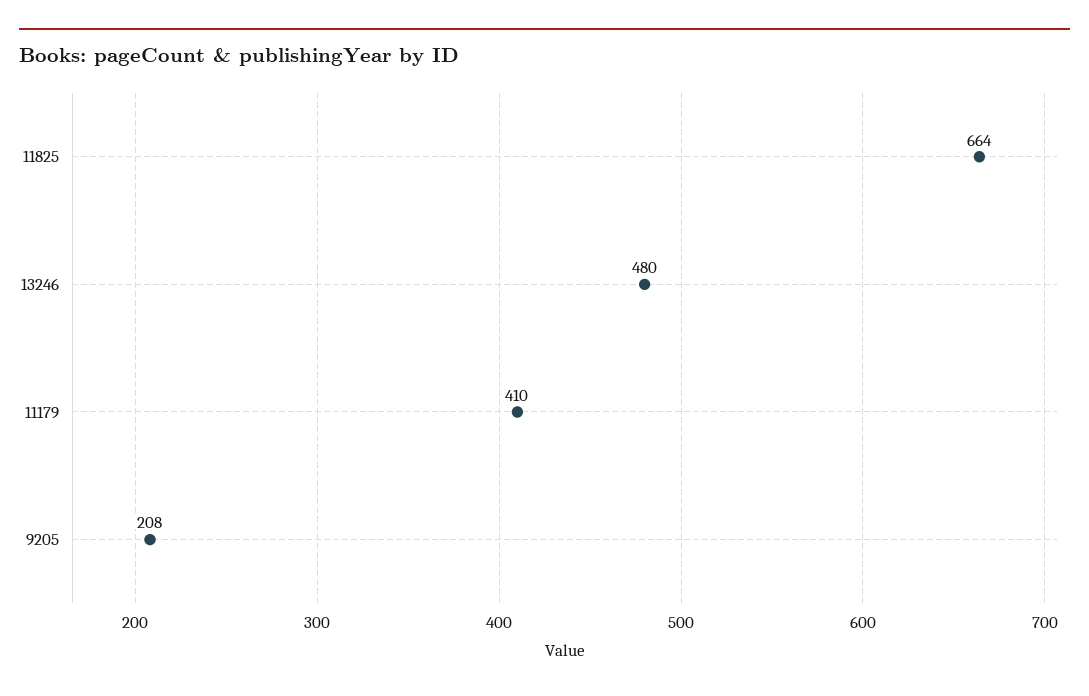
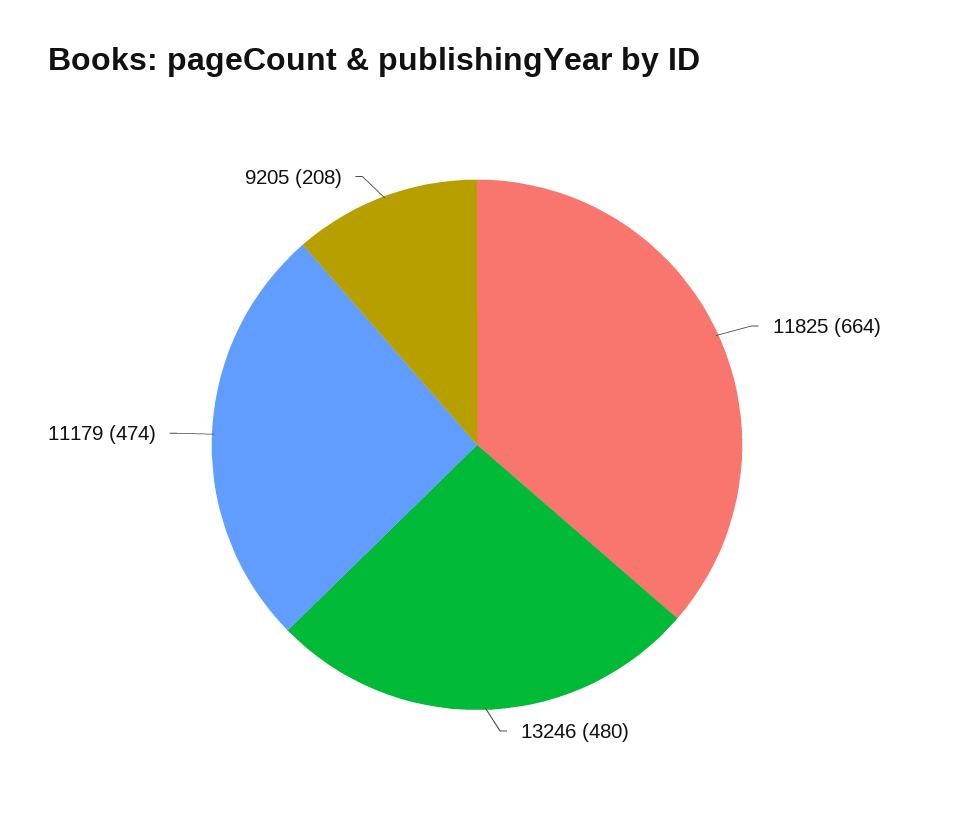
  {
    "11825": 664,
    "13246": 480,
-   "11179": 410,
+   "11179": 474,
    "9205": 208
  }

